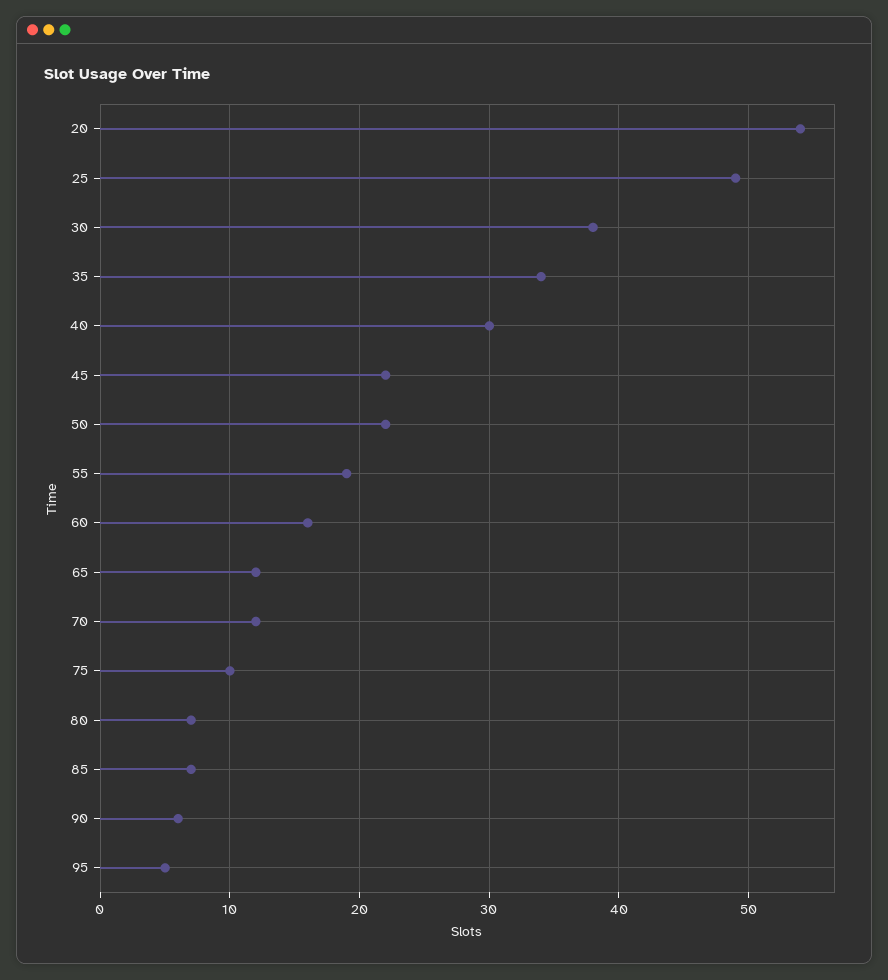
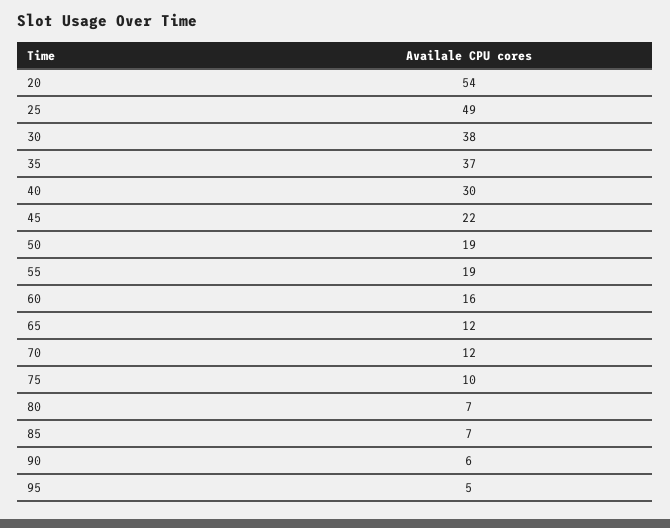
  {
    "20": 54,
    "25": 49,
    "30": 38,
-   "35": 34,
+   "35": 37,
    "40": 30,
    "45": 22,
-   "50": 22,
+   "50": 19,
    "55": 19,
    "60": 16,
    "65": 12,
    "70": 12,
    "75": 10,
    "80": 7,
    "85": 7,
    "90": 6,
    "95": 5
  }

